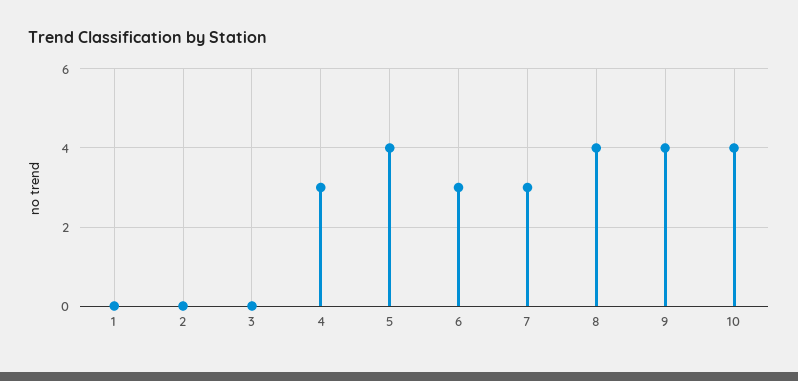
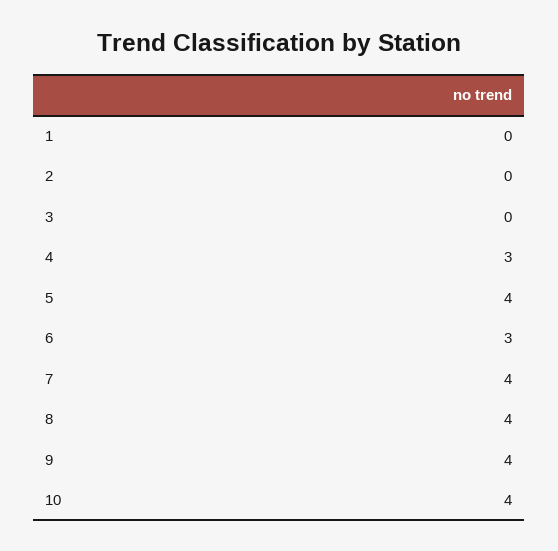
  {
    "1": 0,
    "2": 0,
    "3": 0,
    "4": 3,
    "5": 4,
    "6": 3,
-   "7": 3,
+   "7": 4,
    "8": 4,
    "9": 4,
    "10": 4
  }

